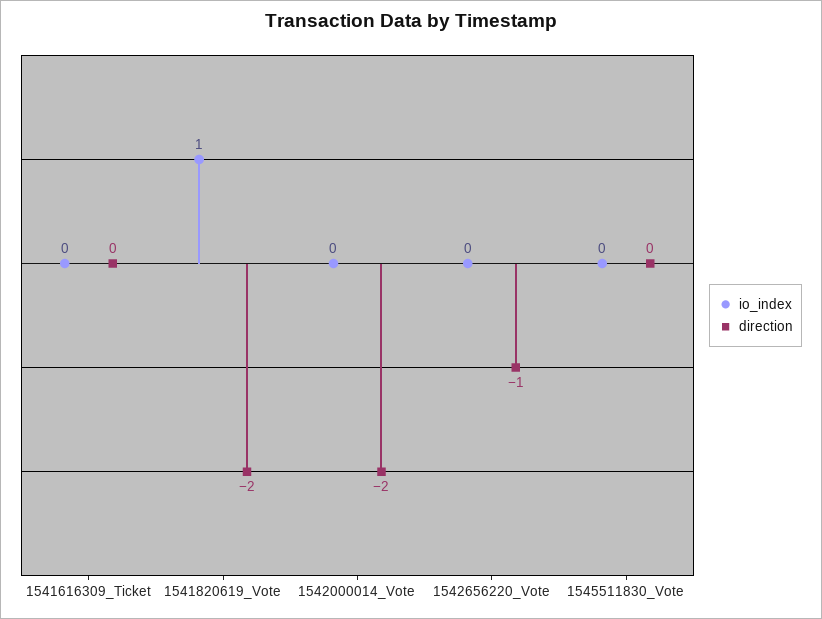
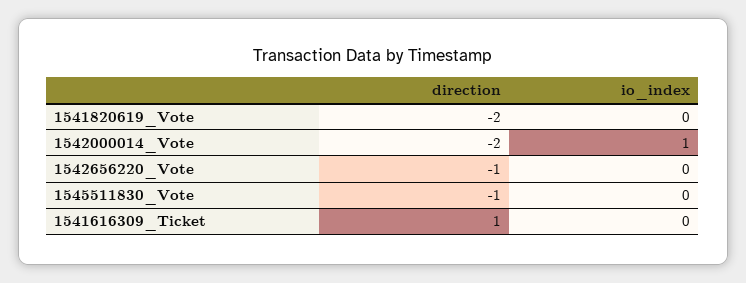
  {
    "io_index": {
      "1541616309_Ticket": 0,
-     "1541820619_Vote": 1,
+     "1541820619_Vote": 0,
-     "1542000014_Vote": 0,
+     "1542000014_Vote": 1,
      "1542656220_Vote": 0,
      "1545511830_Vote": 0
    },
    "direction": {
-     "1541616309_Ticket": 0,
+     "1541616309_Ticket": 1,
      "1541820619_Vote": -2,
      "1542000014_Vote": -2,
      "1542656220_Vote": -1,
-     "1545511830_Vote": 0
+     "1545511830_Vote": -1
    }
  }

